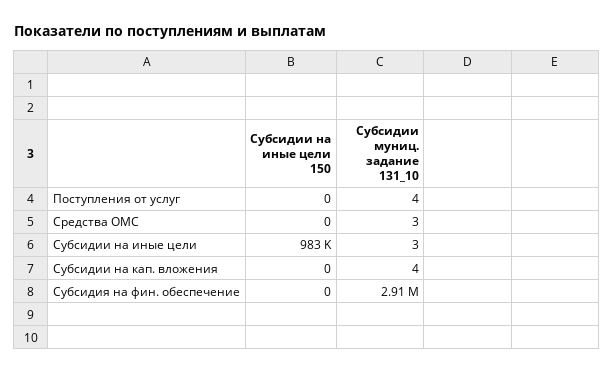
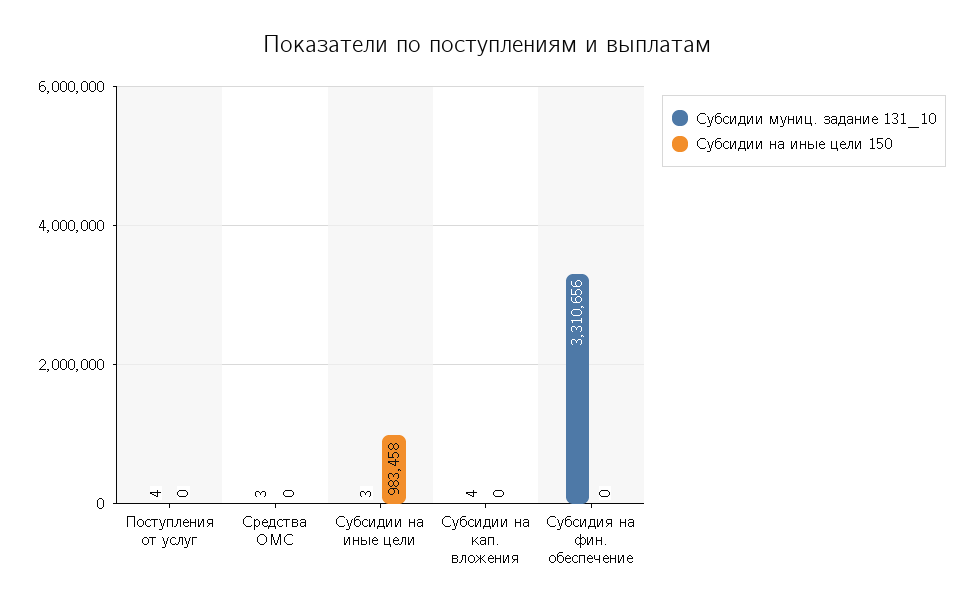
  {
    "Субсидии на иные цели 150": {
      "Поступления от услуг": 0,
      "Средства ОМС": 0,
      "Субсидии на иные цели": 983458,
      "Субсидии на кап. вложения": 0,
      "Субсидия на фин. обеспечение": 0
    },
    "Субсидии муниц. задание 131_10": {
      "Поступления от услуг": 4,
      "Средства ОМС": 3,
      "Субсидии на иные цели": 3,
      "Субсидии на кап. вложения": 4,
-     "Субсидия на фин. обеспечение": 2910000
+     "Субсидия на фин. обеспечение": 3310656
    }
  }

